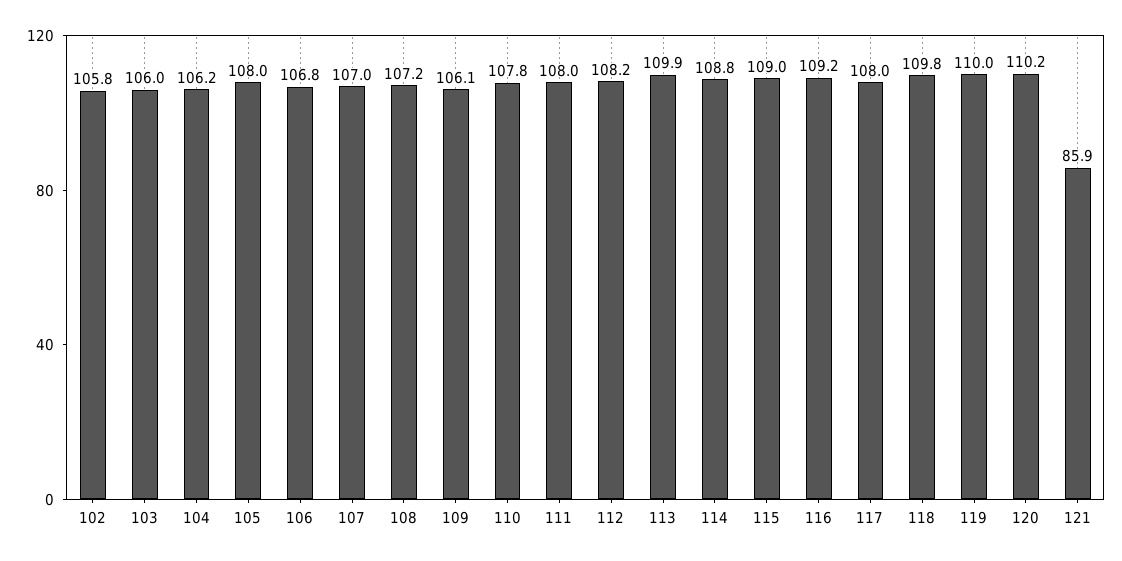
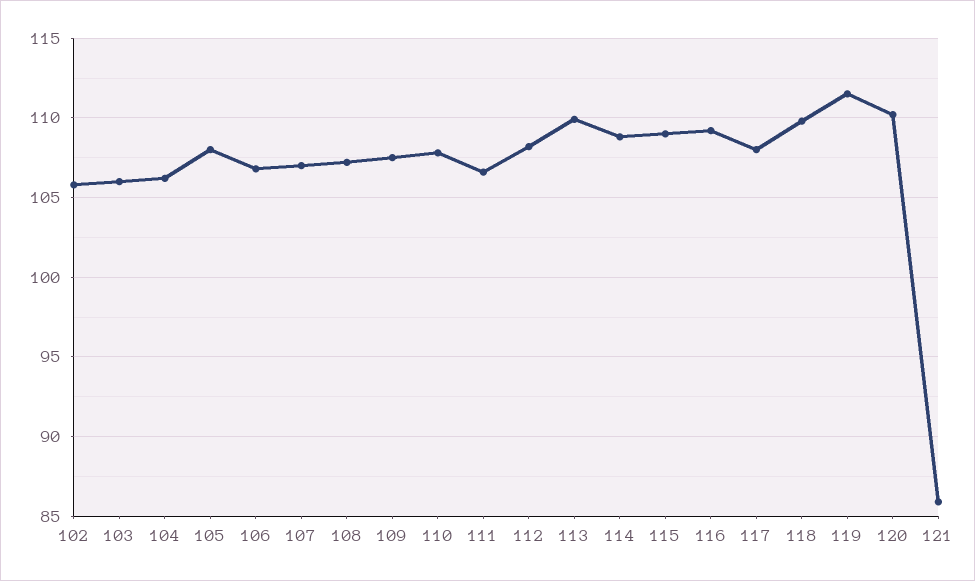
  {
    "102": 105.8,
    "103": 106,
    "104": 106.2,
    "105": 108,
    "106": 106.8,
    "107": 107,
    "108": 107.2,
-   "109": 106.1,
+   "109": 107.5,
    "110": 107.8,
-   "111": 108,
+   "111": 106.5,
    "112": 108.2,
    "113": 109.9,
    "114": 108.8,
    "115": 109,
    "116": 109.2,
    "117": 108,
    "118": 109.8,
-   "119": 110,
+   "119": 111.5,
    "120": 110.2,
    "121": 85.9
  }

